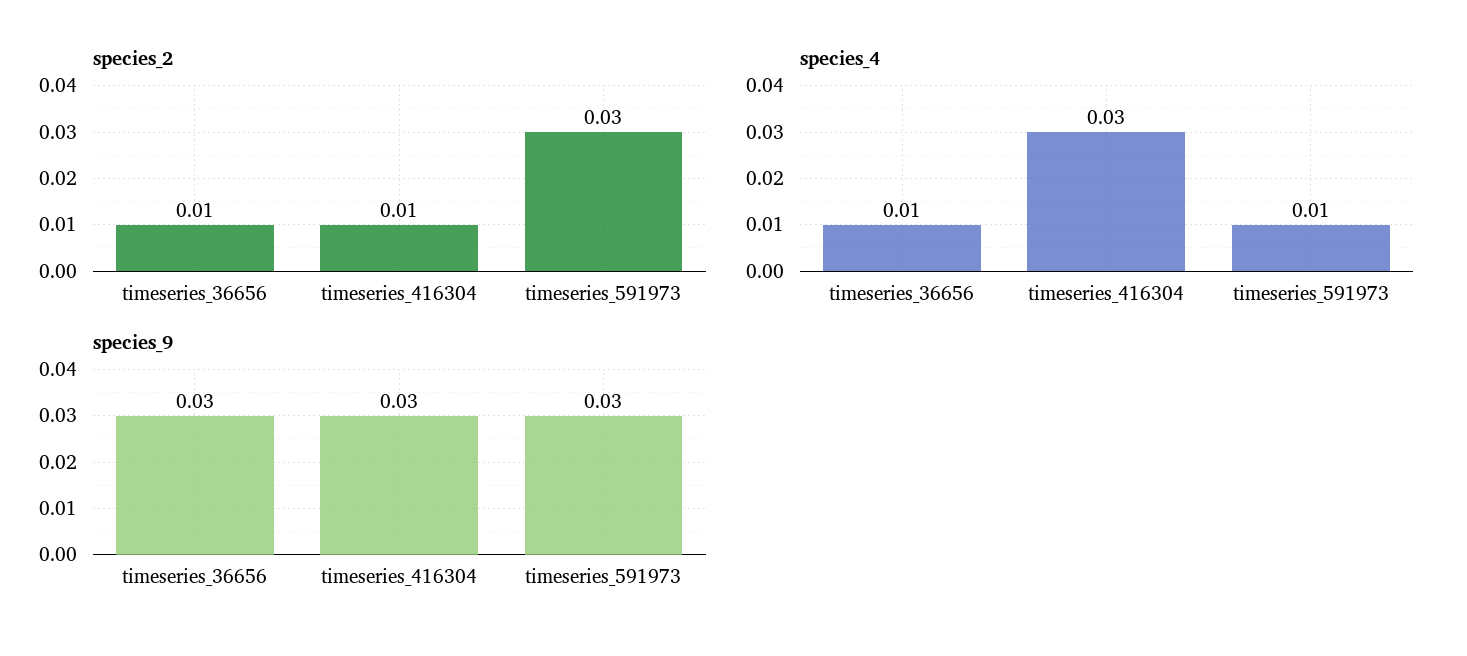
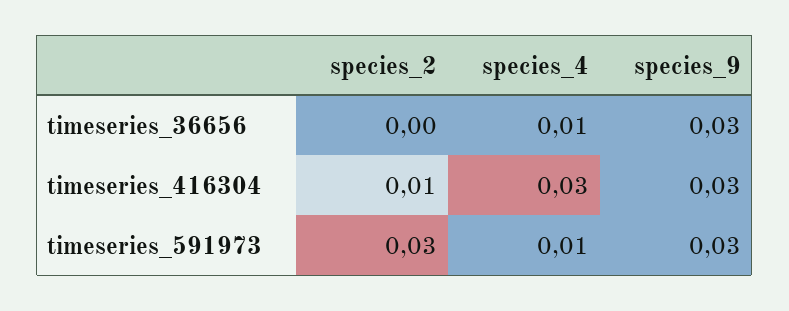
  {
    "species_2": {
-     "timeseries_36656": 0.01,
+     "timeseries_36656": 0,
      "timeseries_416304": 0.01,
      "timeseries_591973": 0.03
    },
    "species_4": {
      "timeseries_36656": 0.01,
      "timeseries_416304": 0.03,
      "timeseries_591973": 0.01
    },
    "species_9": {
      "timeseries_36656": 0.03,
      "timeseries_416304": 0.03,
      "timeseries_591973": 0.03
    }
  }

